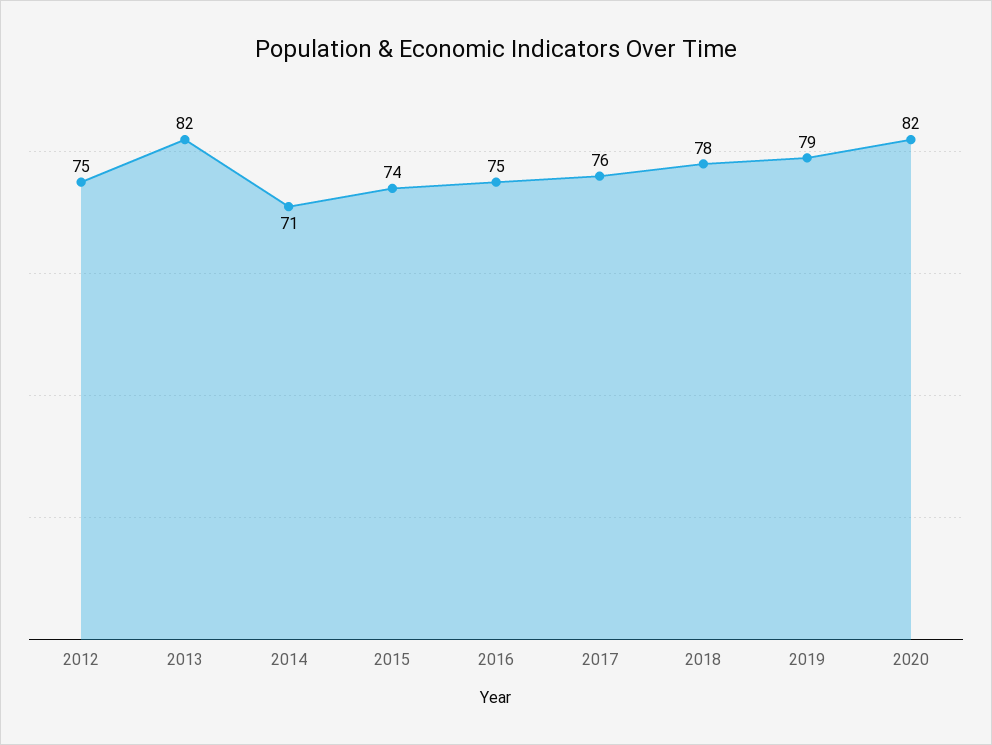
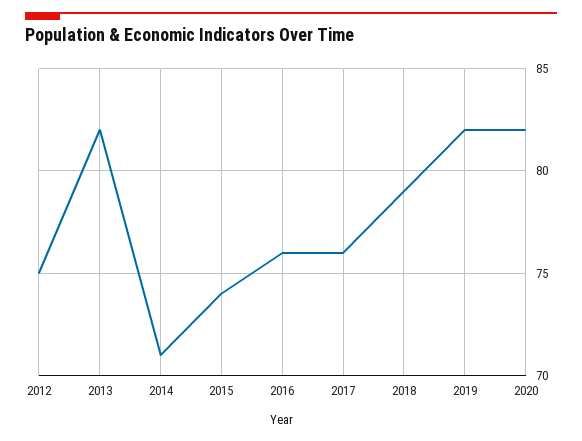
  {
    "2012": 75,
    "2013": 82,
    "2014": 71,
    "2015": 74,
-   "2016": 75,
+   "2016": 76,
    "2017": 76,
-   "2018": 78,
+   "2018": 79,
-   "2019": 79,
+   "2019": 82,
    "2020": 82
  }

